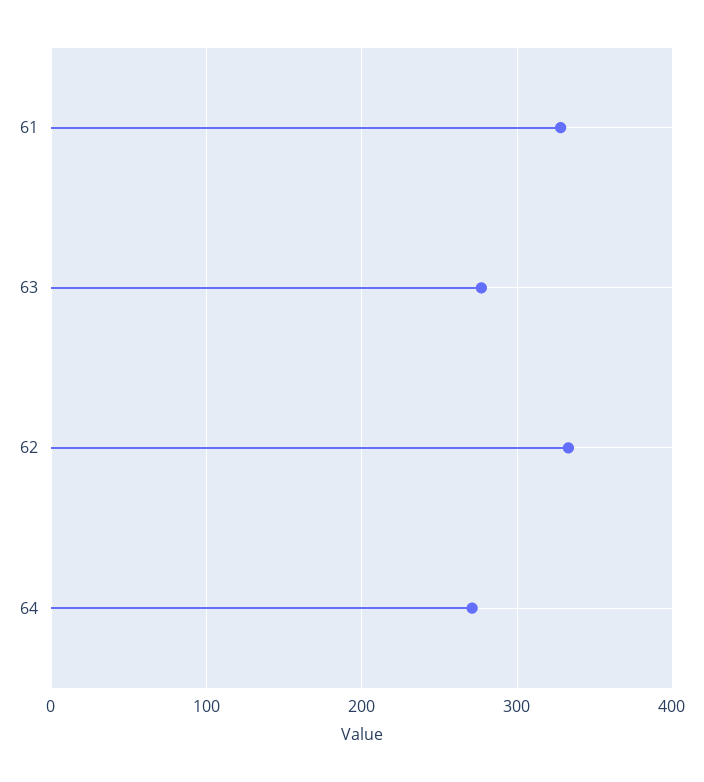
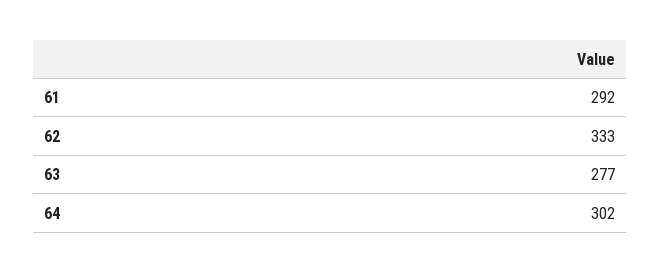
  {
-   "61": 330,
+   "61": 292,
    "63": 277,
    "62": 333,
-   "64": 270
+   "64": 302
  }

